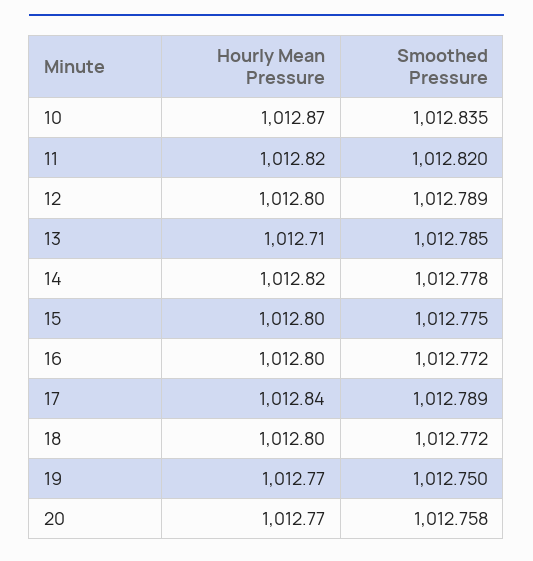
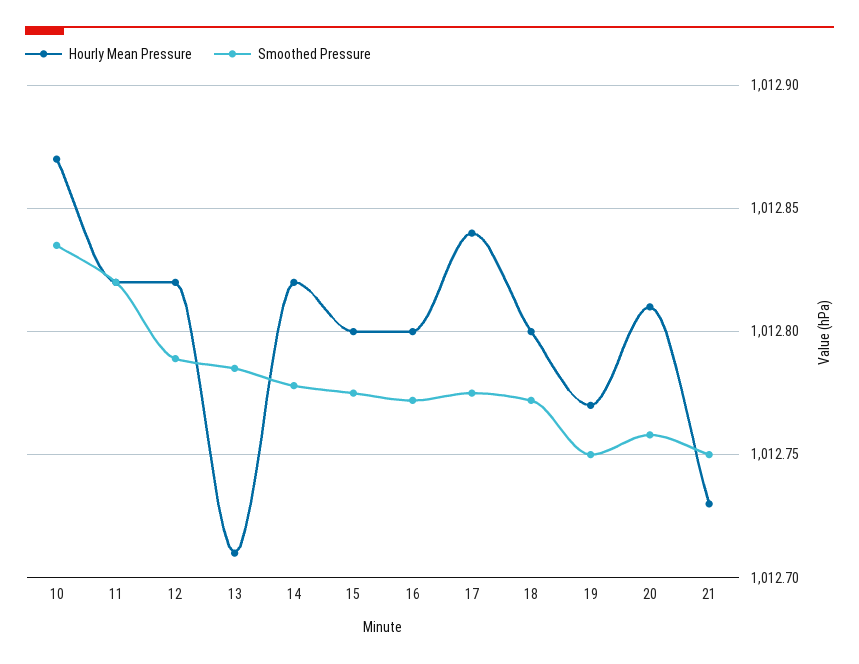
  {
    "Hourly Mean Pressure": {
      "10": 1012.87,
      "11": 1012.82,
-     "12": 1012.8,
+     "12": 1012.82,
      "13": 1012.71,
      "14": 1012.82,
      "15": 1012.8,
      "16": 1012.8,
      "17": 1012.84,
      "18": 1012.8,
      "19": 1012.77,
-     "20": 1012.77
+     "20": 1012.81,
+     "21": 1012.73
    },
    "Smoothed Pressure": {
      "10": 1012.835,
      "11": 1012.82,
      "12": 1012.789,
      "13": 1012.785,
      "14": 1012.778,
      "15": 1012.775,
      "16": 1012.772,
-     "17": 1012.789,
+     "17": 1012.775,
      "18": 1012.772,
      "19": 1012.75,
-     "20": 1012.758
+     "20": 1012.758,
+     "21": 1012.75
    }
  }

